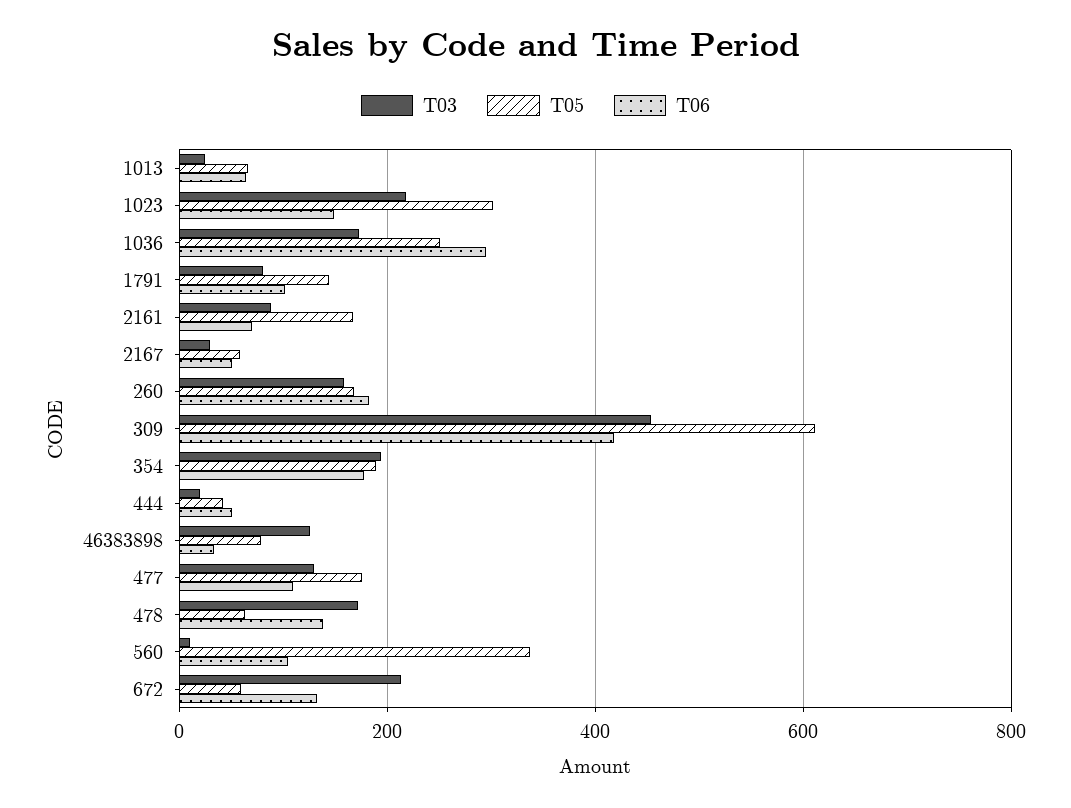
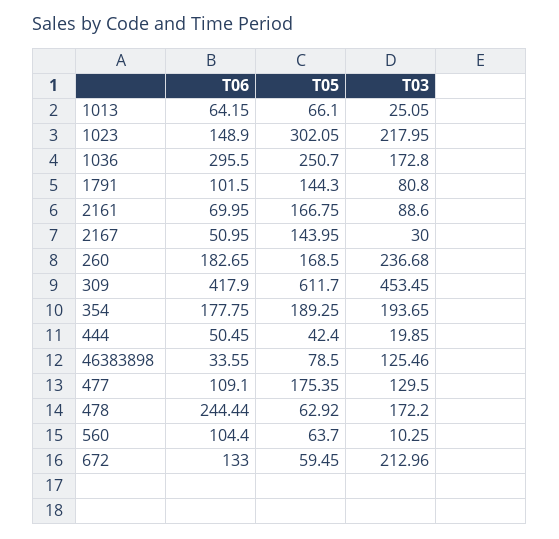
  {
    "T03": {
      "1013": 25.05,
      "1023": 217.95,
      "1036": 172.8,
      "1791": 80.8,
      "2161": 88.6,
      "2167": 30,
-     "260": 160,
+     "260": 236.68,
      "309": 453.45,
      "354": 193.65,
      "444": 19.85,
      "46383898": 125.46,
      "477": 129.5,
      "478": 172.2,
      "560": 10.25,
      "672": 212.96
    },
    "T05": {
      "1013": 66.1,
      "1023": 302.05,
      "1036": 250.7,
      "1791": 144.3,
      "2161": 166.75,
-     "2167": 60,
+     "2167": 143.95,
      "260": 168.5,
      "309": 611.7,
      "354": 189.25,
      "444": 42.4,
      "46383898": 78.5,
      "477": 175.35,
      "478": 62.92,
-     "560": 340,
+     "560": 63.7,
      "672": 59.45
    },
    "T06": {
      "1013": 64.15,
      "1023": 148.9,
      "1036": 295.5,
      "1791": 101.5,
      "2161": 69.95,
      "2167": 50.95,
      "260": 182.65,
      "309": 417.9,
      "354": 177.75,
      "444": 50.45,
      "46383898": 33.55,
      "477": 109.1,
-     "478": 140,
+     "478": 244.44,
      "560": 104.4,
      "672": 133
    }
  }

